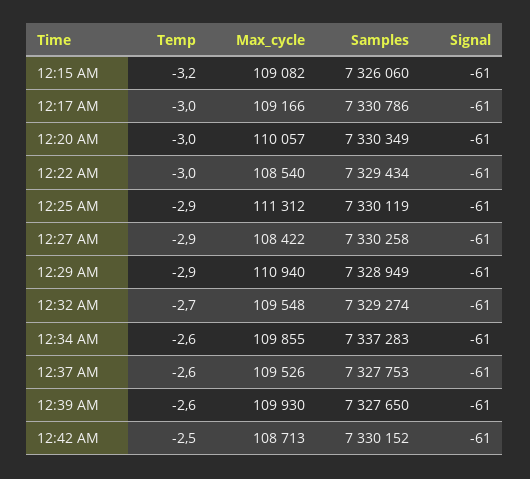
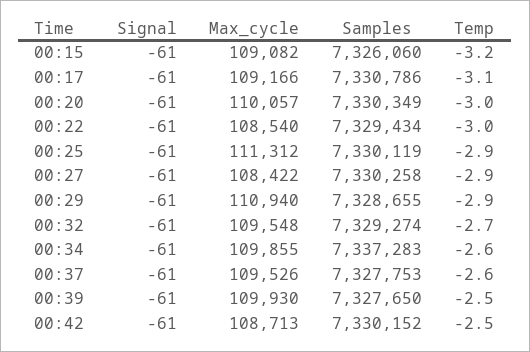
  {
    "Temp": {
      "12:15 AM": -3.2,
-     "12:17 AM": -3,
+     "12:17 AM": -3.1,
      "12:20 AM": -3,
      "12:22 AM": -3,
      "12:25 AM": -2.9,
      "12:27 AM": -2.9,
      "12:29 AM": -2.9,
      "12:32 AM": -2.7,
      "12:34 AM": -2.6,
      "12:37 AM": -2.6,
-     "12:39 AM": -2.6,
+     "12:39 AM": -2.5,
      "12:42 AM": -2.5
    },
    "Max_cycle": {
      "12:15 AM": 109082,
      "12:17 AM": 109166,
      "12:20 AM": 110057,
      "12:22 AM": 108540,
      "12:25 AM": 111312,
      "12:27 AM": 108422,
      "12:29 AM": 110940,
      "12:32 AM": 109548,
      "12:34 AM": 109855,
      "12:37 AM": 109526,
      "12:39 AM": 109930,
      "12:42 AM": 108713
    },
    "Samples": {
      "12:15 AM": 7326060,
      "12:17 AM": 7330786,
      "12:20 AM": 7330349,
      "12:22 AM": 7329434,
      "12:25 AM": 7330119,
      "12:27 AM": 7330258,
-     "12:29 AM": 7328949,
+     "12:29 AM": 7328655,
      "12:32 AM": 7329274,
      "12:34 AM": 7337283,
      "12:37 AM": 7327753,
      "12:39 AM": 7327650,
      "12:42 AM": 7330152
    },
    "Signal": {
      "12:15 AM": -61,
      "12:17 AM": -61,
      "12:20 AM": -61,
      "12:22 AM": -61,
      "12:25 AM": -61,
      "12:27 AM": -61,
      "12:29 AM": -61,
      "12:32 AM": -61,
      "12:34 AM": -61,
      "12:37 AM": -61,
      "12:39 AM": -61,
      "12:42 AM": -61
    }
  }

